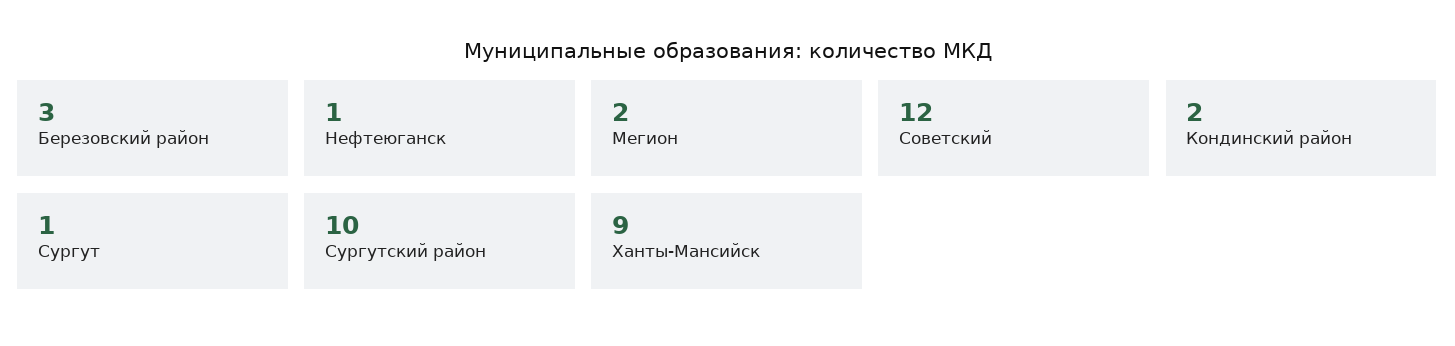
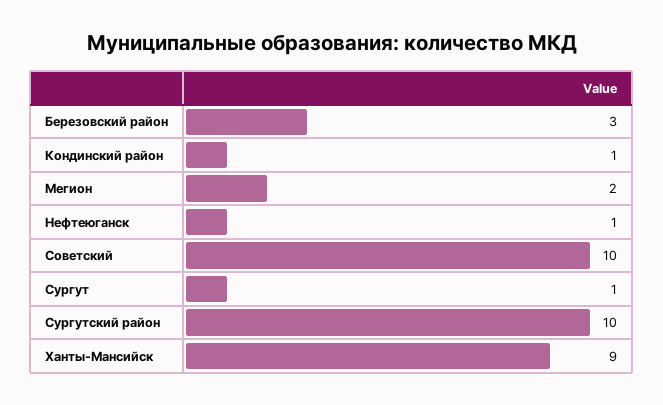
  {
    "Березовский район": 3,
    "Нефтеюганск": 1,
    "Мегион": 2,
-   "Советский": 12,
+   "Советский": 10,
-   "Кондинский район": 2,
+   "Кондинский район": 1,
    "Сургут": 1,
    "Сургутский район": 10,
    "Ханты-Мансийск": 9
  }

